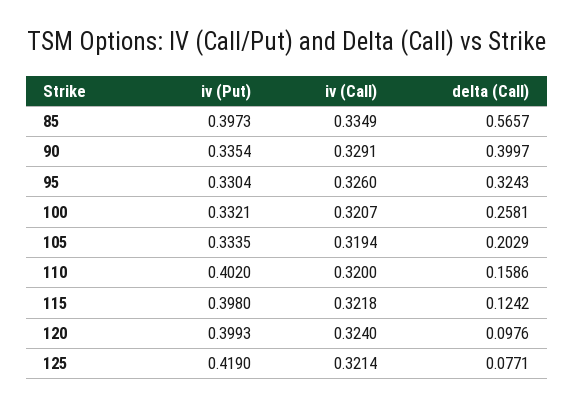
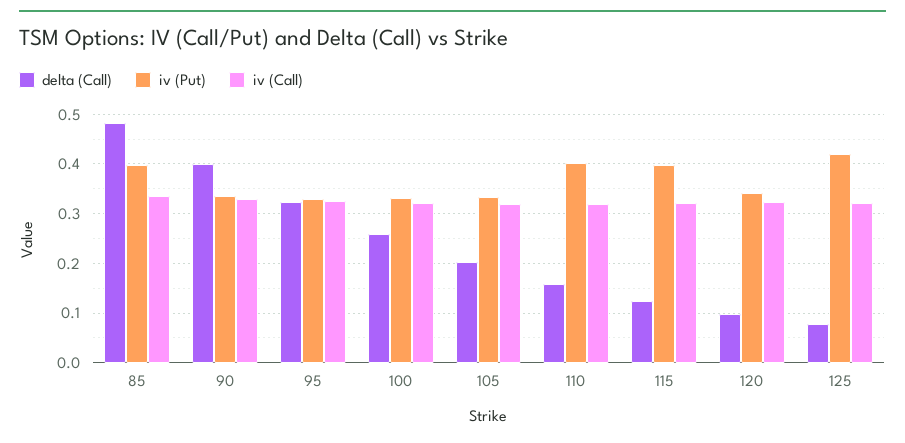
  {
    "iv (Put)": {
      "85": 0.3973,
      "90": 0.3354,
      "95": 0.3304,
      "100": 0.3321,
      "105": 0.3335,
      "110": 0.402,
      "115": 0.398,
-     "120": 0.3993,
+     "120": 0.34,
      "125": 0.419
    },
    "iv (Call)": {
      "85": 0.3349,
      "90": 0.3291,
      "95": 0.326,
      "100": 0.3207,
      "105": 0.3194,
      "110": 0.32,
      "115": 0.3218,
      "120": 0.324,
      "125": 0.3214
    },
    "delta (Call)": {
-     "85": 0.5657,
+     "85": 0.48,
      "90": 0.3997,
      "95": 0.3243,
      "100": 0.2581,
      "105": 0.2029,
      "110": 0.1586,
      "115": 0.1242,
      "120": 0.0976,
      "125": 0.0771
    }
  }

